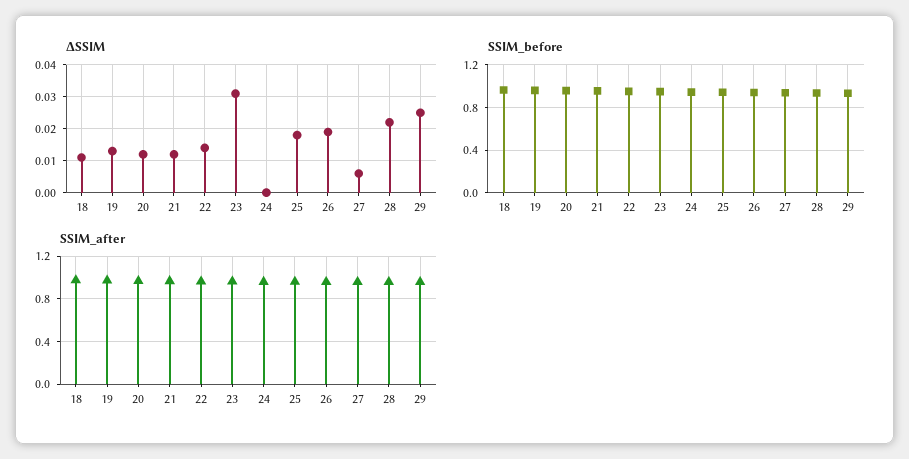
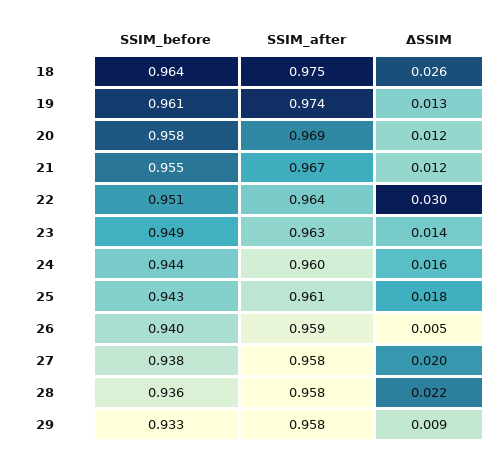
  {
    "ΔSSIM": {
-     "18": 0.01,
+     "18": 0.026,
      "19": 0.013,
      "20": 0.012,
      "21": 0.012,
-     "22": 0.015,
+     "22": 0.03,
-     "23": 0.03,
+     "23": 0.014,
-     "24": 0,
+     "24": 0.016,
      "25": 0.018,
-     "26": 0.02,
+     "26": 0.005,
-     "27": 0.005,
+     "27": 0.02,
      "28": 0.022,
-     "29": 0.025
+     "29": 0.009
    },
    "SSIM_before": {
      "18": 0.964,
      "19": 0.961,
      "20": 0.958,
      "21": 0.955,
      "22": 0.951,
      "23": 0.949,
      "24": 0.944,
      "25": 0.943,
      "26": 0.94,
      "27": 0.938,
      "28": 0.936,
      "29": 0.933
    },
    "SSIM_after": {
      "18": 0.975,
      "19": 0.974,
      "20": 0.969,
      "21": 0.967,
      "22": 0.964,
      "23": 0.963,
      "24": 0.96,
      "25": 0.961,
      "26": 0.959,
      "27": 0.958,
      "28": 0.958,
      "29": 0.958
    }
  }

